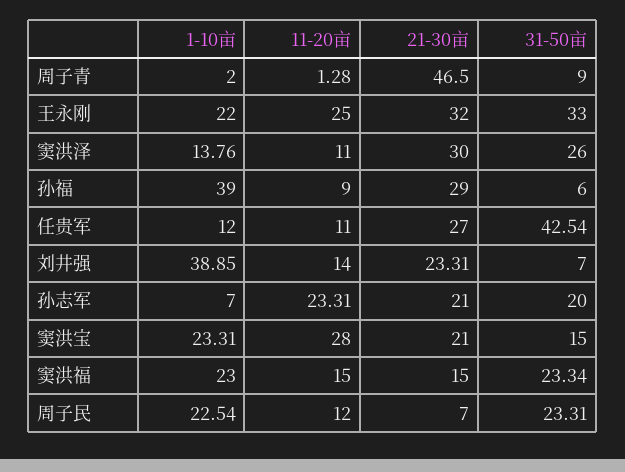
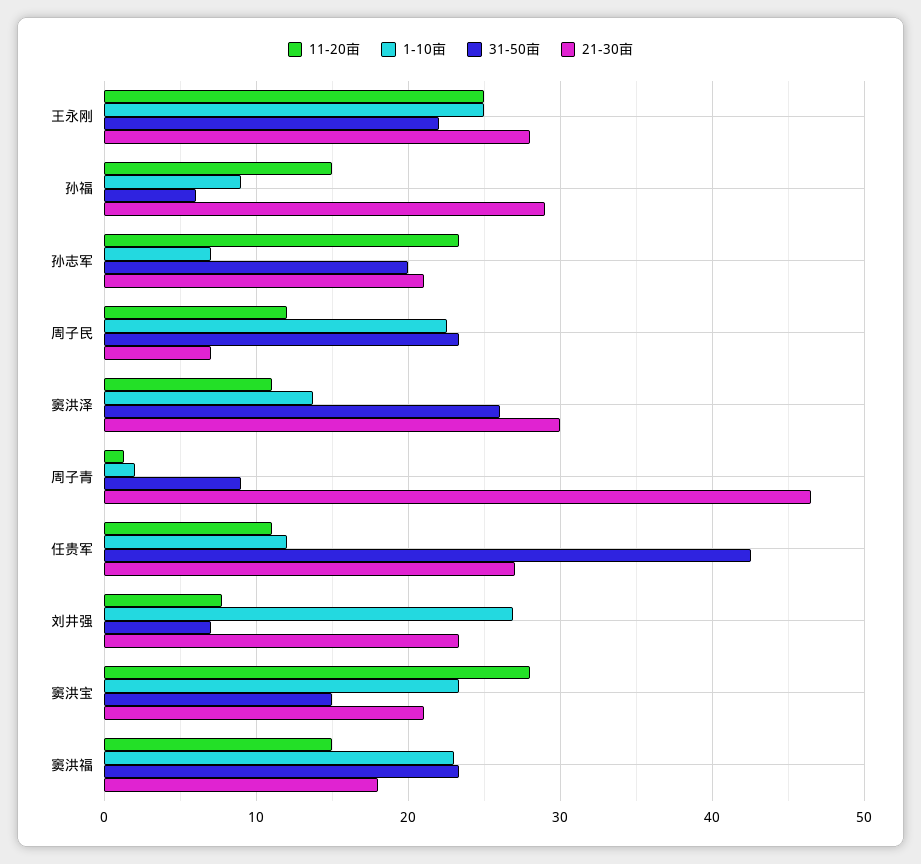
  {
    "1-10亩": {
      "周子青": 2,
-     "王永刚": 22,
+     "王永刚": 25,
      "窦洪泽": 13.76,
-     "孙福": 39,
+     "孙福": 9,
      "任贵军": 12,
-     "刘井强": 38.85,
+     "刘井强": 27,
      "孙志军": 7,
      "窦洪宝": 23.31,
      "窦洪福": 23,
      "周子民": 22.54
    },
    "11-20亩": {
      "周子青": 1.28,
      "王永刚": 25,
      "窦洪泽": 11,
-     "孙福": 9,
+     "孙福": 15,
      "任贵军": 11,
-     "刘井强": 14,
+     "刘井强": 8,
      "孙志军": 23.31,
      "窦洪宝": 28,
      "窦洪福": 15,
      "周子民": 12
    },
    "21-30亩": {
      "周子青": 46.5,
-     "王永刚": 32,
+     "王永刚": 28,
      "窦洪泽": 30,
      "孙福": 29,
      "任贵军": 27,
      "刘井强": 23.31,
      "孙志军": 21,
      "窦洪宝": 21,
-     "窦洪福": 15,
+     "窦洪福": 18,
      "周子民": 7
    },
    "31-50亩": {
      "周子青": 9,
-     "王永刚": 33,
+     "王永刚": 22,
      "窦洪泽": 26,
      "孙福": 6,
      "任贵军": 42.54,
      "刘井强": 7,
      "孙志军": 20,
      "窦洪宝": 15,
      "窦洪福": 23.34,
      "周子民": 23.31
    }
  }

